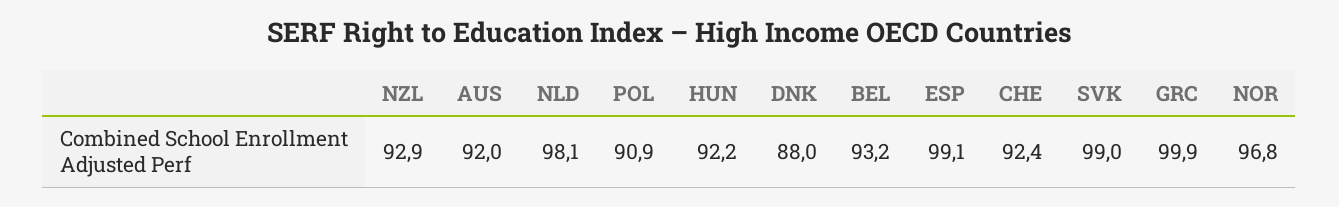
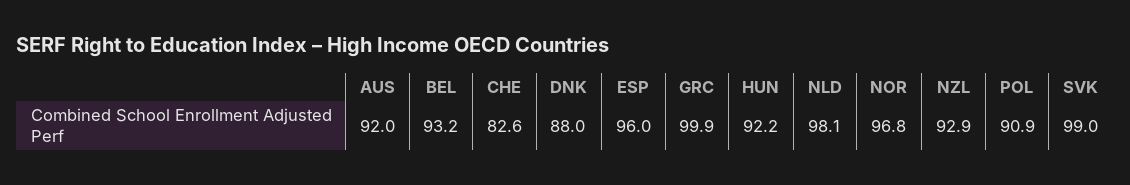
  {
    "NZL": 92.9,
    "AUS": 92,
    "NLD": 98.1,
    "POL": 90.9,
    "HUN": 92.2,
    "DNK": 88,
    "BEL": 93.2,
-   "ESP": 99.1,
+   "ESP": 96,
-   "CHE": 92.4,
+   "CHE": 82.6,
    "SVK": 99,
    "GRC": 99.9,
    "NOR": 96.8
  }

